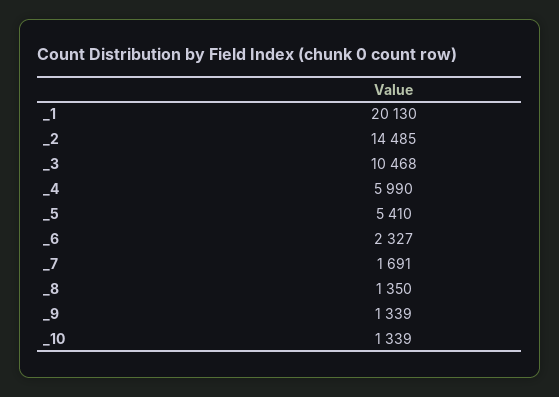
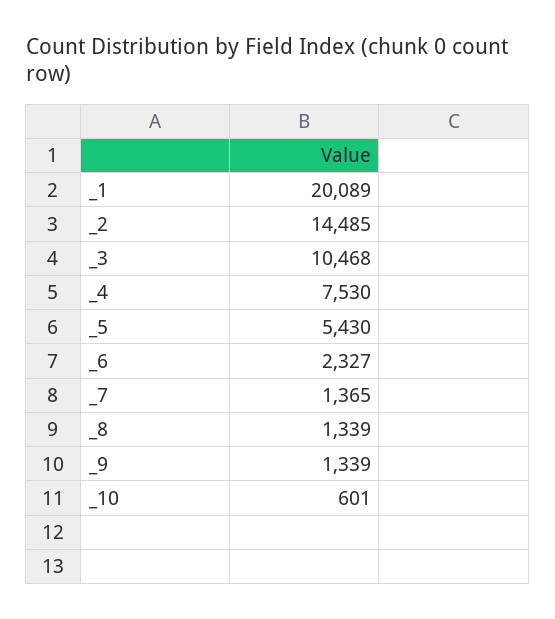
  {
-   "_1": 20130,
+   "_1": 20089,
    "_2": 14485,
    "_3": 10468,
-   "_4": 5990,
+   "_4": 7530,
-   "_5": 5410,
+   "_5": 5430,
    "_6": 2327,
-   "_7": 1691,
+   "_7": 1365,
-   "_8": 1350,
+   "_8": 1339,
    "_9": 1339,
-   "_10": 1339
+   "_10": 601
  }

